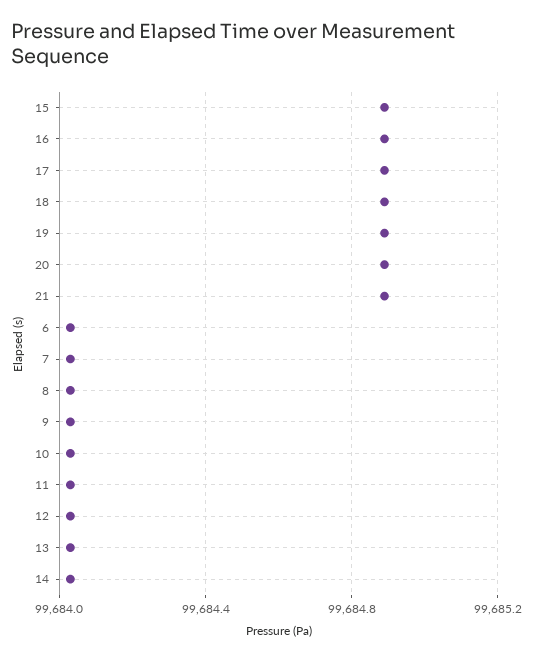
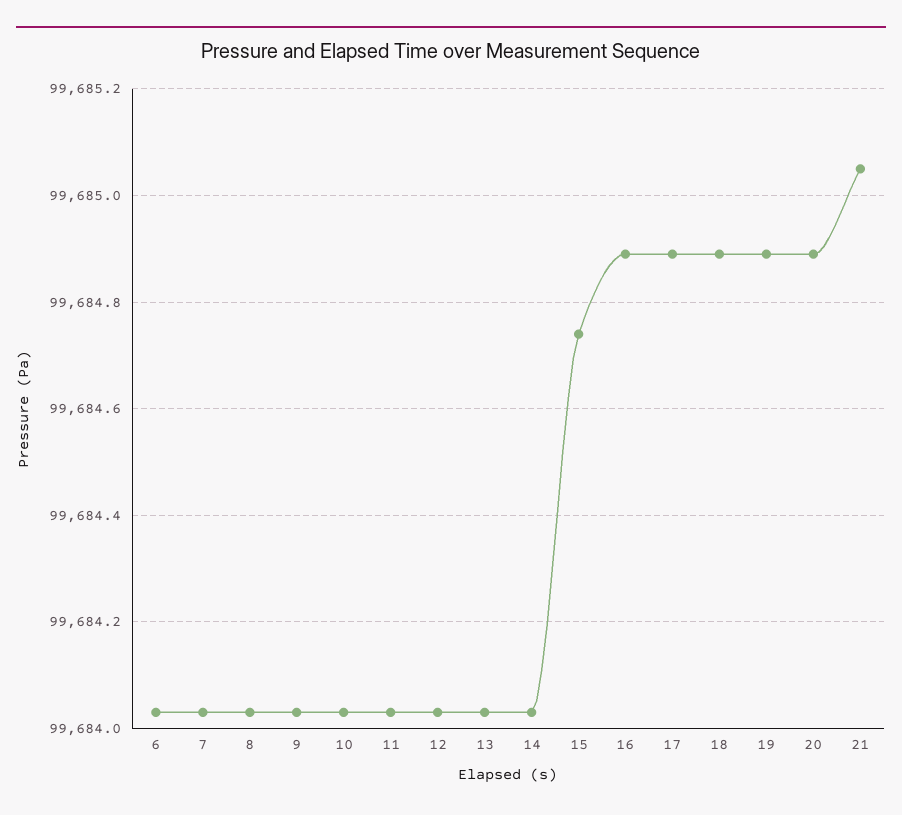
  {
-   "15": 99684.9,
+   "15": 99684.75,
    "16": 99684.9,
    "17": 99684.9,
    "18": 99684.9,
    "19": 99684.9,
    "20": 99684.9,
-   "21": 99684.9,
+   "21": 99685.05,
    "6": 99684.05,
    "7": 99684.05,
    "8": 99684.05,
    "9": 99684.05,
    "10": 99684.05,
    "11": 99684.05,
    "12": 99684.05,
    "13": 99684.05,
    "14": 99684.05
  }

